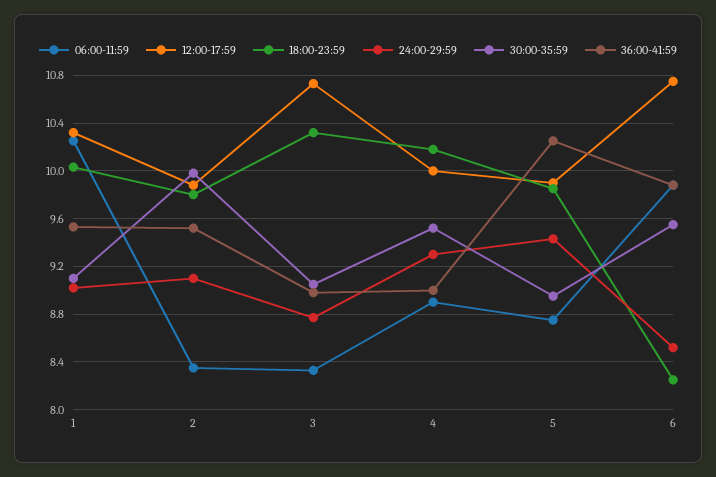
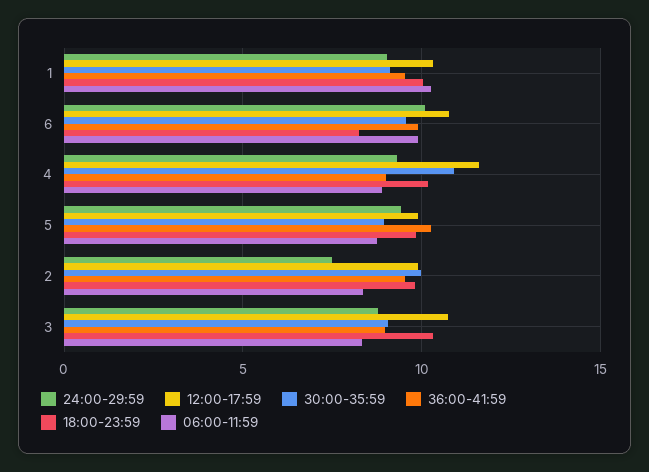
  {
    "06:00-11:59": {
      "1": 10.3,
      "2": 8.4,
      "3": 8.3,
      "4": 8.9,
      "5": 8.8,
      "6": 9.9
    },
    "12:00-17:59": {
      "1": 10.3,
      "2": 9.9,
      "3": 10.7,
-     "4": 10,
+     "4": 11.5,
      "5": 9.9,
      "6": 10.8
    },
    "18:00-23:59": {
      "1": 10,
      "2": 9.8,
      "3": 10.3,
      "4": 10.2,
      "5": 9.9,
      "6": 8.3
    },
    "24:00-29:59": {
      "1": 9,
-     "2": 9.1,
+     "2": 7.5,
      "3": 8.8,
      "4": 9.3,
      "5": 9.4,
-     "6": 8.5
+     "6": 10
    },
    "30:00-35:59": {
      "1": 9.1,
      "2": 10,
      "3": 9.1,
-     "4": 9.5,
+     "4": 11,
      "5": 9,
      "6": 9.6
    },
    "36:00-41:59": {
      "1": 9.5,
      "2": 9.5,
      "3": 9,
      "4": 9,
      "5": 10.3,
      "6": 9.9
    }
  }

